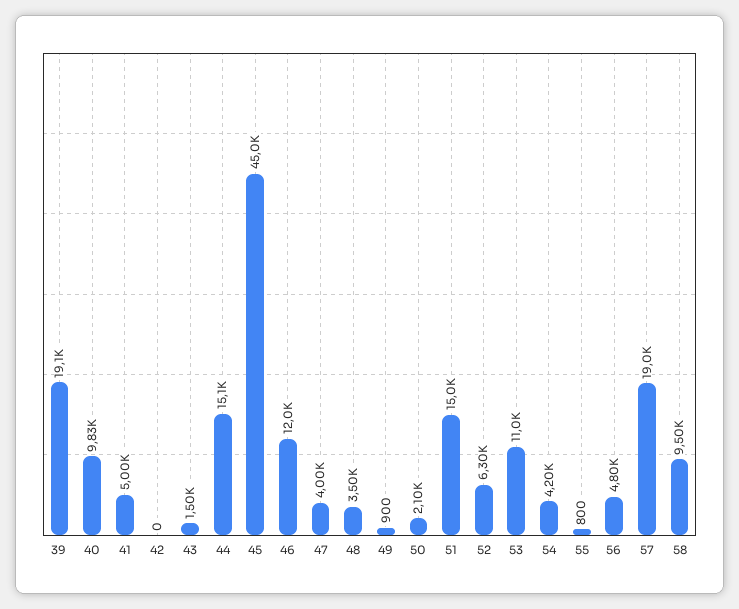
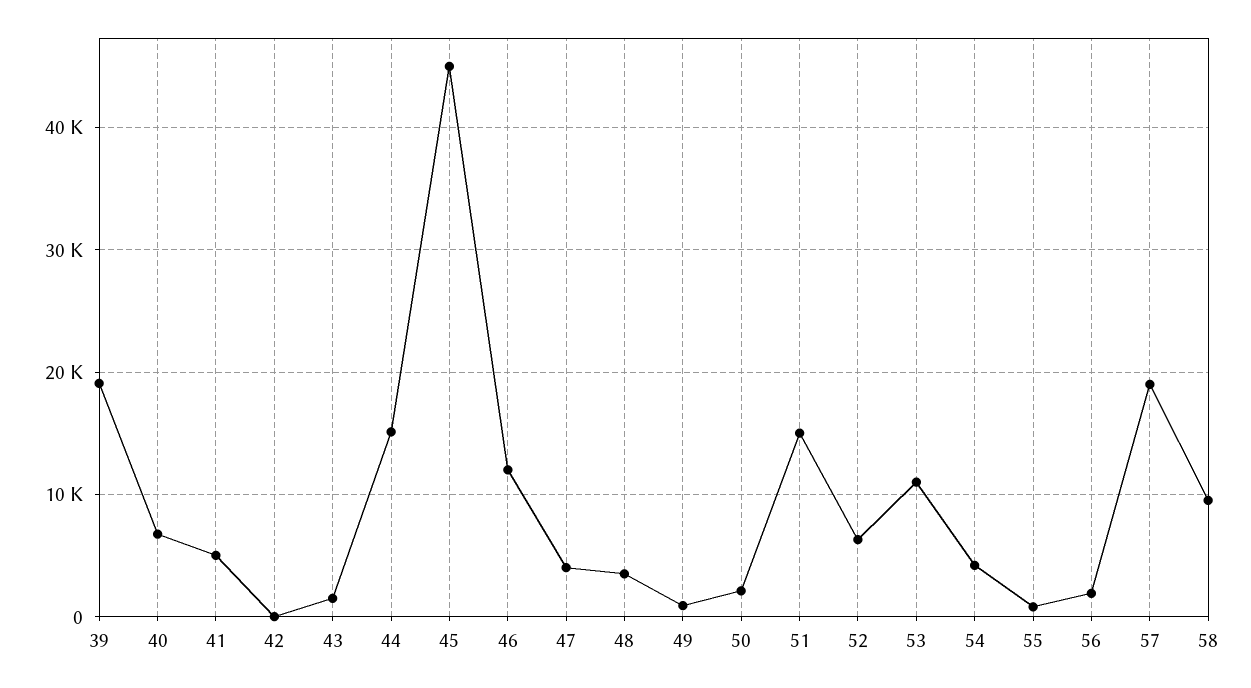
  {
    "39": 19100,
-   "40": 9830,
+   "40": 7000,
    "41": 5000,
    "42": 0,
    "43": 1500,
    "44": 15100,
    "45": 45000,
    "46": 12000,
    "47": 4000,
    "48": 3500,
    "49": 900,
    "50": 2100,
    "51": 15000,
    "52": 6300,
    "53": 11000,
    "54": 4200,
    "55": 800,
-   "56": 4800,
+   "56": 2000,
    "57": 19000,
    "58": 9500
  }

